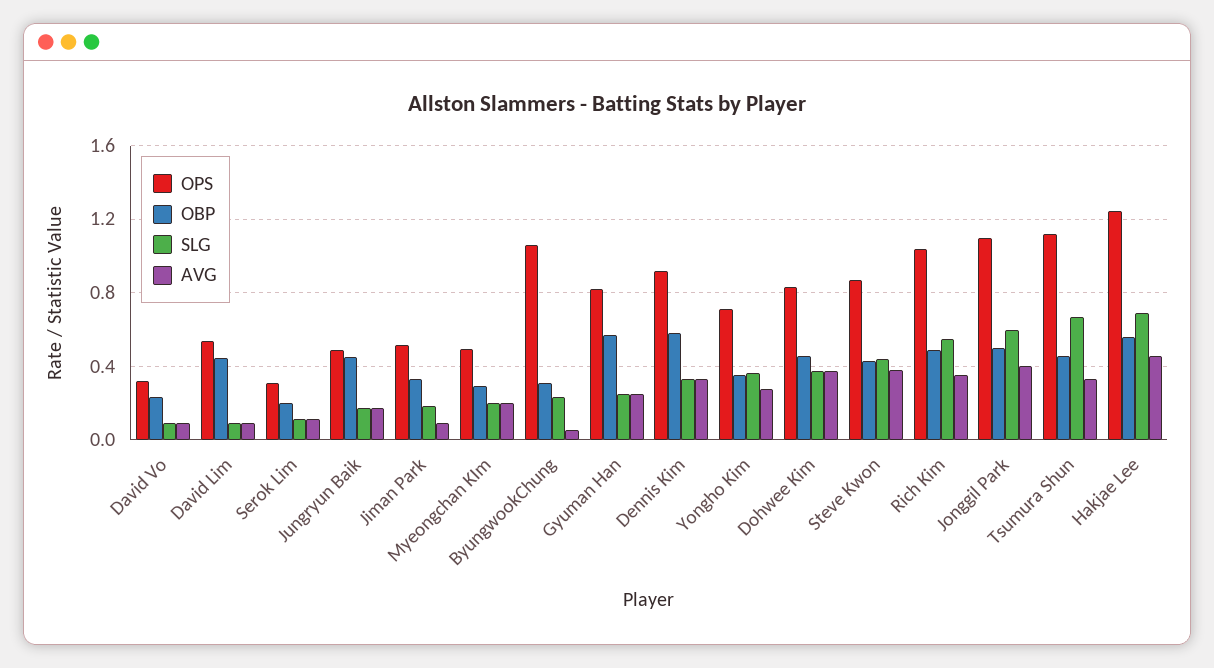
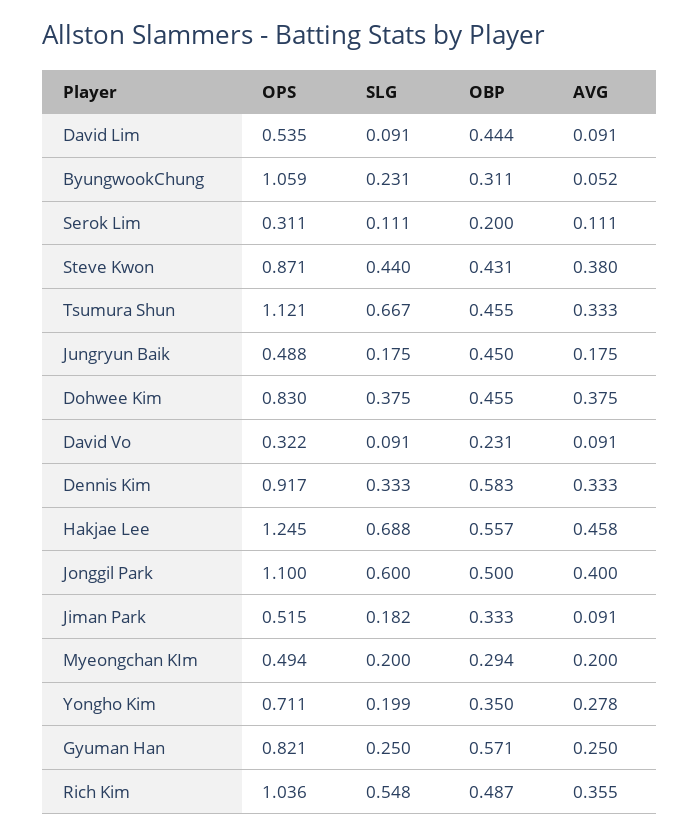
  {
    "OPS": {
      "David Vo": 0.322,
      "David Lim": 0.535,
      "Serok Lim": 0.311,
      "Jungryun Baik": 0.488,
      "Jiman Park": 0.515,
      "Myeongchan KIm": 0.494,
      "ByungwookChung": 1.059,
      "Gyuman Han": 0.821,
      "Dennis Kim": 0.917,
      "Yongho Kim": 0.711,
      "Dohwee Kim": 0.83,
      "Steve Kwon": 0.871,
      "Rich Kim": 1.036,
      "Jonggil Park": 1.1,
      "Tsumura Shun": 1.121,
      "Hakjae Lee": 1.245
    },
    "OBP": {
      "David Vo": 0.231,
      "David Lim": 0.444,
      "Serok Lim": 0.2,
      "Jungryun Baik": 0.45,
      "Jiman Park": 0.333,
      "Myeongchan KIm": 0.294,
      "ByungwookChung": 0.311,
      "Gyuman Han": 0.571,
      "Dennis Kim": 0.583,
      "Yongho Kim": 0.35,
      "Dohwee Kim": 0.455,
      "Steve Kwon": 0.431,
      "Rich Kim": 0.487,
      "Jonggil Park": 0.5,
      "Tsumura Shun": 0.455,
      "Hakjae Lee": 0.557
    },
    "SLG": {
      "David Vo": 0.091,
      "David Lim": 0.091,
      "Serok Lim": 0.111,
      "Jungryun Baik": 0.175,
      "Jiman Park": 0.182,
      "Myeongchan KIm": 0.2,
      "ByungwookChung": 0.231,
      "Gyuman Han": 0.25,
      "Dennis Kim": 0.333,
-     "Yongho Kim": 0.35,
+     "Yongho Kim": 0.199,
      "Dohwee Kim": 0.375,
      "Steve Kwon": 0.44,
      "Rich Kim": 0.548,
      "Jonggil Park": 0.6,
      "Tsumura Shun": 0.667,
      "Hakjae Lee": 0.688
    },
    "AVG": {
      "David Vo": 0.091,
      "David Lim": 0.091,
      "Serok Lim": 0.111,
      "Jungryun Baik": 0.175,
      "Jiman Park": 0.091,
      "Myeongchan KIm": 0.2,
      "ByungwookChung": 0.052,
      "Gyuman Han": 0.25,
      "Dennis Kim": 0.333,
      "Yongho Kim": 0.278,
      "Dohwee Kim": 0.375,
      "Steve Kwon": 0.38,
      "Rich Kim": 0.355,
      "Jonggil Park": 0.4,
      "Tsumura Shun": 0.333,
      "Hakjae Lee": 0.458
    }
  }

